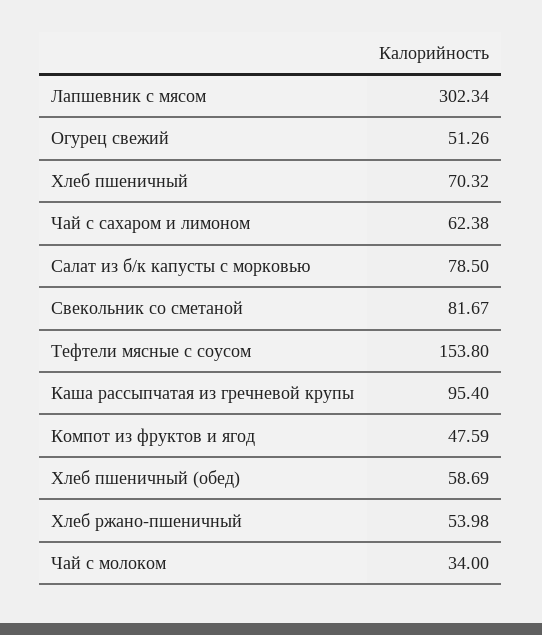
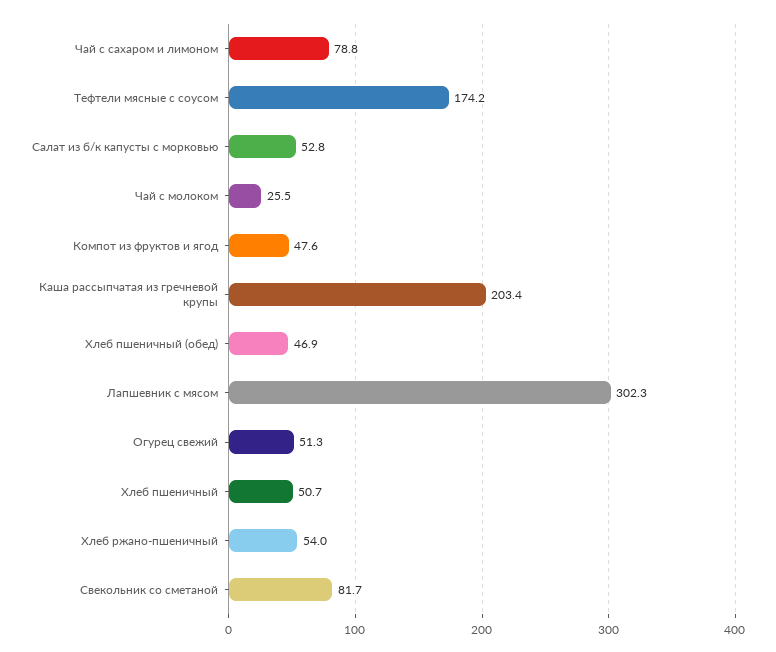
  {
    "Лапшевник с мясом": 302.34,
    "Огурец свежий": 51.26,
-   "Хлеб пшеничный": 70.32,
+   "Хлеб пшеничный": 50.7,
-   "Чай с сахаром и лимоном": 62.38,
+   "Чай с сахаром и лимоном": 78.8,
-   "Салат из б/к капусты с морковью": 78.5,
+   "Салат из б/к капусты с морковью": 52.8,
    "Свекольник со сметаной": 81.67,
-   "Тефтели мясные с соусом": 153.8,
+   "Тефтели мясные с соусом": 174.2,
-   "Каша рассыпчатая из гречневой крупы": 95.4,
+   "Каша рассыпчатая из гречневой крупы": 203.4,
    "Компот из фруктов и ягод": 47.59,
-   "Хлеб пшеничный (обед)": 58.69,
+   "Хлеб пшеничный (обед)": 46.9,
    "Хлеб ржано-пшеничный": 53.98,
-   "Чай с молоком": 34
+   "Чай с молоком": 25.5
  }

